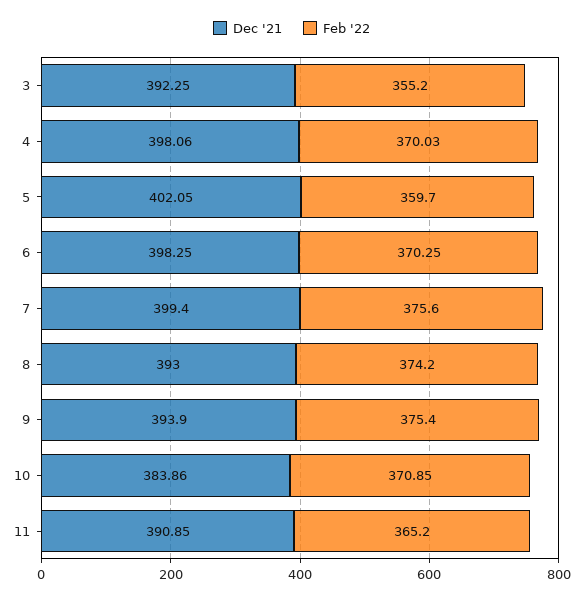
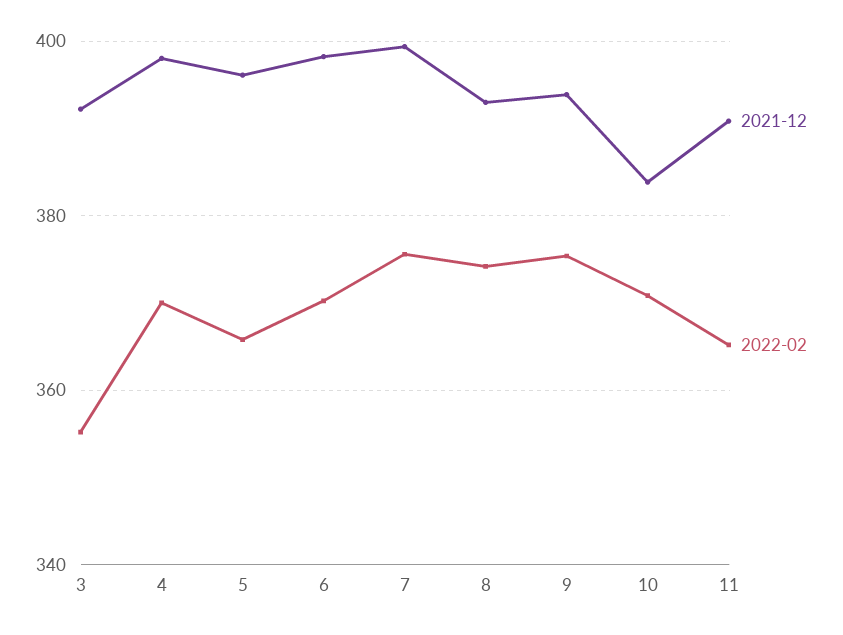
  {
    "Dec '21": {
      "3": 392.25,
      "4": 398.06,
-     "5": 402.05,
+     "5": 396,
      "6": 398.25,
      "7": 399.4,
      "8": 393,
      "9": 393.9,
      "10": 383.86,
      "11": 390.85
    },
    "Feb '22": {
      "3": 355.2,
      "4": 370.03,
-     "5": 359.7,
+     "5": 366,
      "6": 370.25,
      "7": 375.6,
      "8": 374.2,
      "9": 375.4,
      "10": 370.85,
      "11": 365.2
    }
  }

